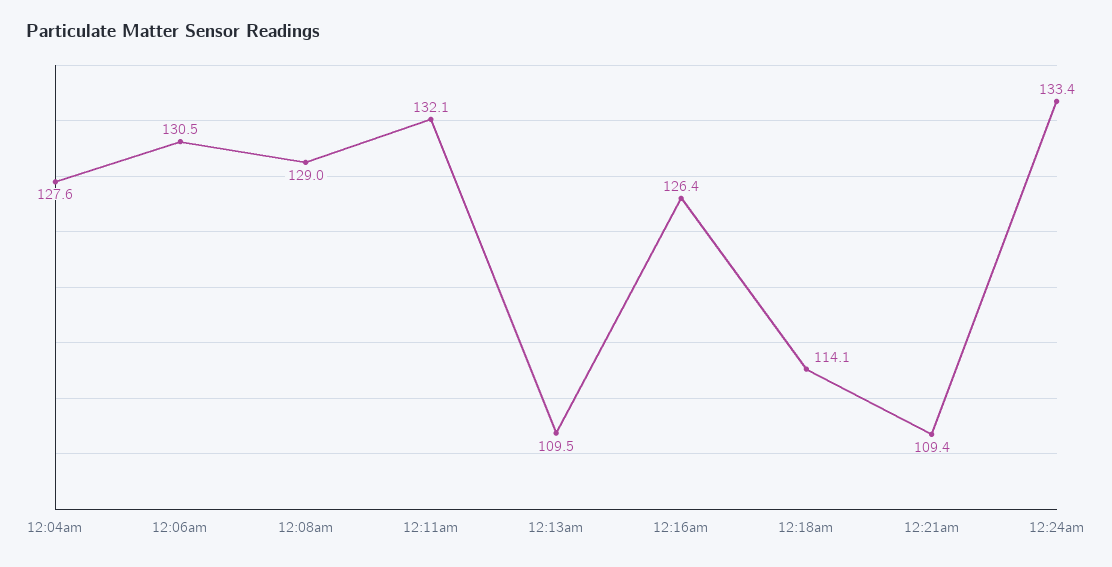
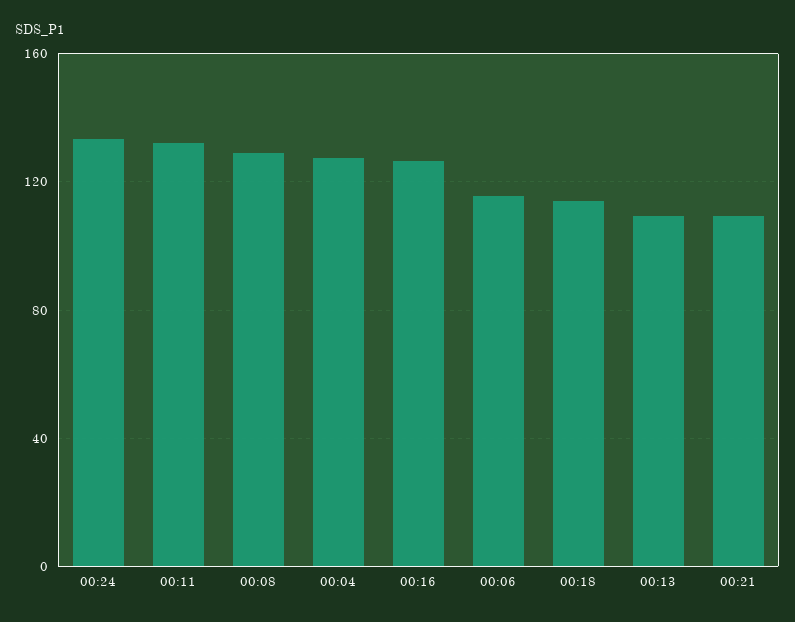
  {
    "12:04am": 127.6,
-   "12:06am": 130.5,
+   "12:06am": 115,
    "12:08am": 129,
    "12:11am": 132.1,
    "12:13am": 109.5,
    "12:16am": 126.4,
    "12:18am": 114.1,
    "12:21am": 109.4,
    "12:24am": 133.4
  }

